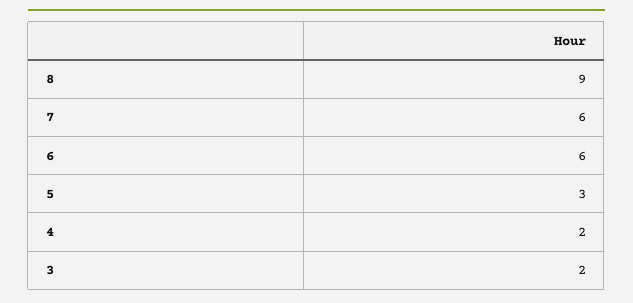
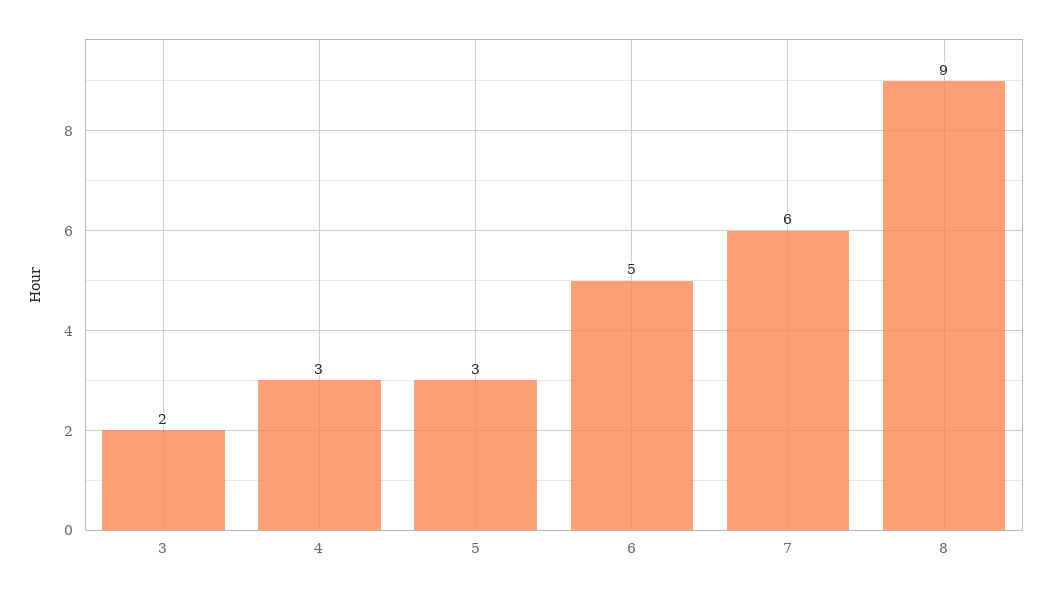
  {
    "8": 9,
    "7": 6,
-   "6": 6,
+   "6": 5,
    "5": 3,
-   "4": 2,
+   "4": 3,
    "3": 2
  }

